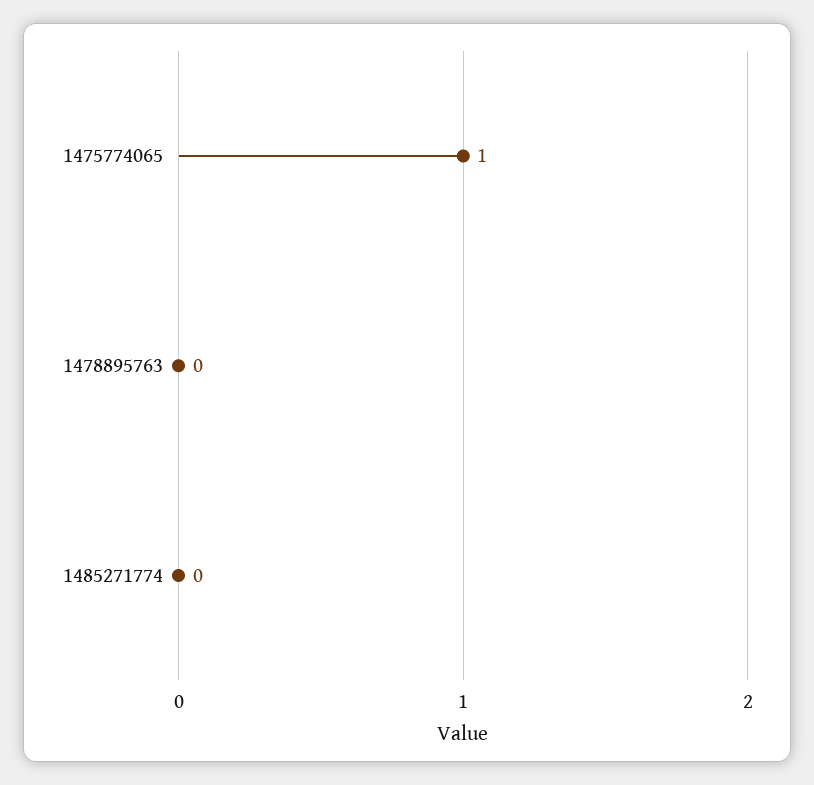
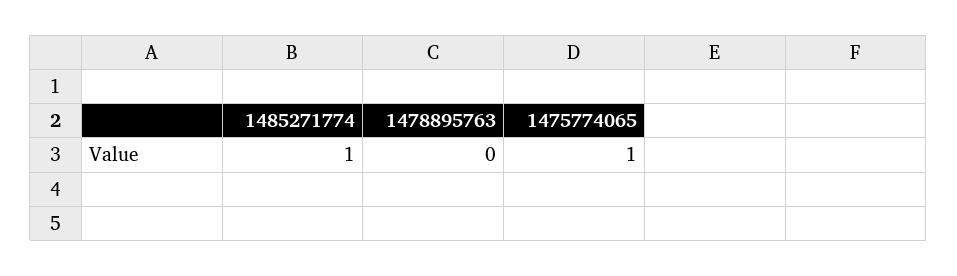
  {
    "1475774065": 1,
    "1478895763": 0,
-   "1485271774": 0
+   "1485271774": 1
  }

